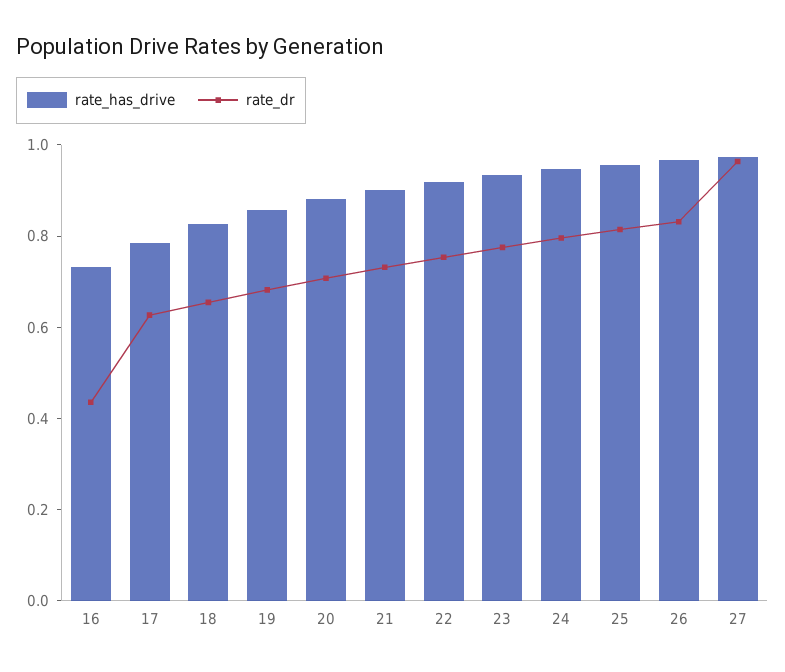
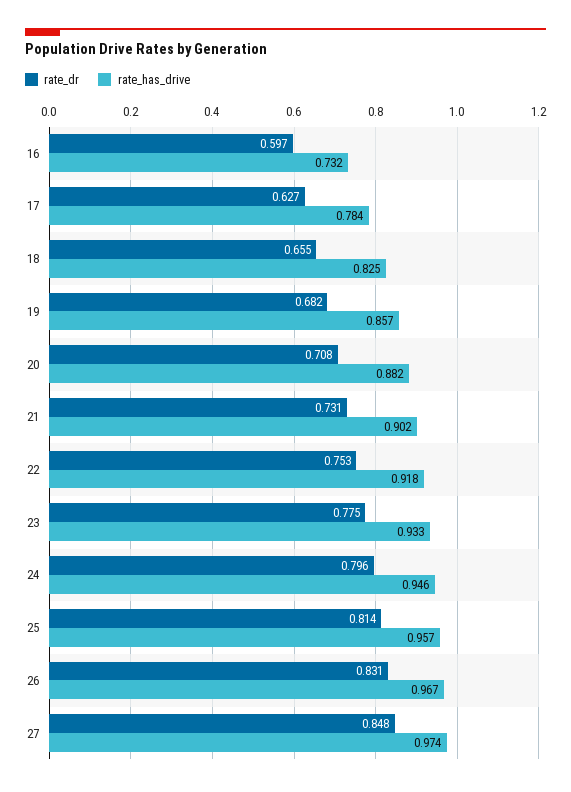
  {
    "rate_has_drive": {
      "16": 0.732,
      "17": 0.784,
      "18": 0.825,
      "19": 0.857,
      "20": 0.882,
      "21": 0.902,
      "22": 0.918,
      "23": 0.933,
      "24": 0.946,
      "25": 0.957,
      "26": 0.967,
      "27": 0.974
    },
    "rate_dr": {
-     "16": 0.45,
+     "16": 0.597,
      "17": 0.627,
      "18": 0.655,
      "19": 0.682,
      "20": 0.708,
      "21": 0.731,
      "22": 0.753,
      "23": 0.775,
      "24": 0.796,
      "25": 0.814,
      "26": 0.831,
-     "27": 0.95
+     "27": 0.848
    }
  }

